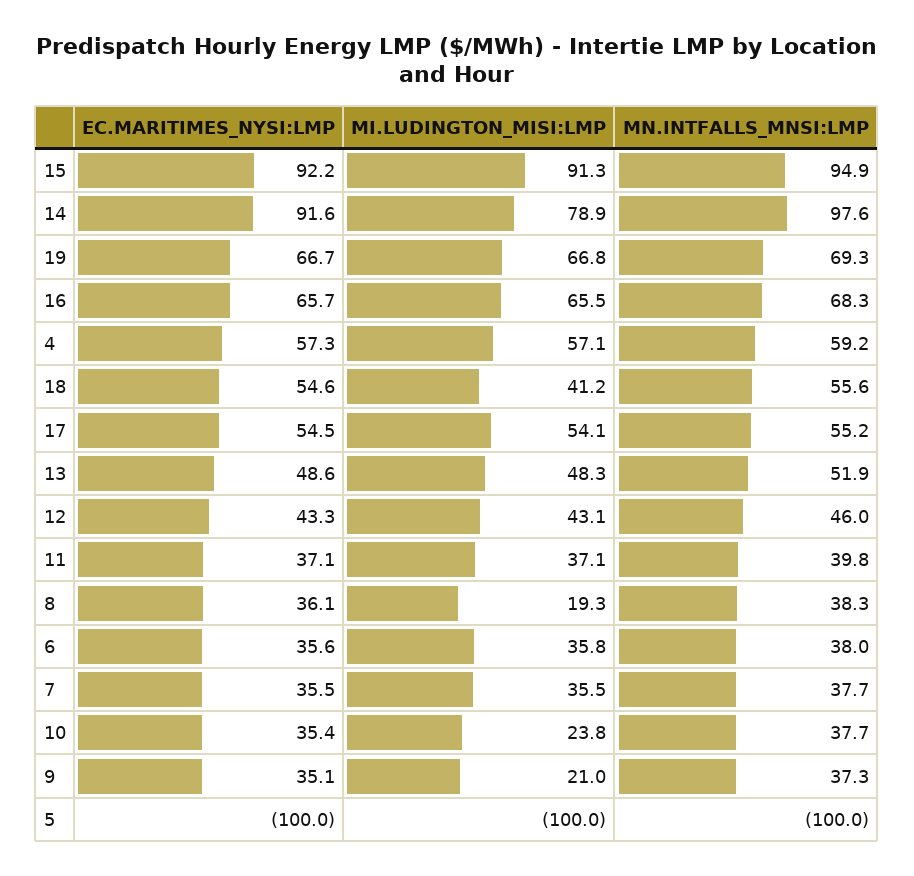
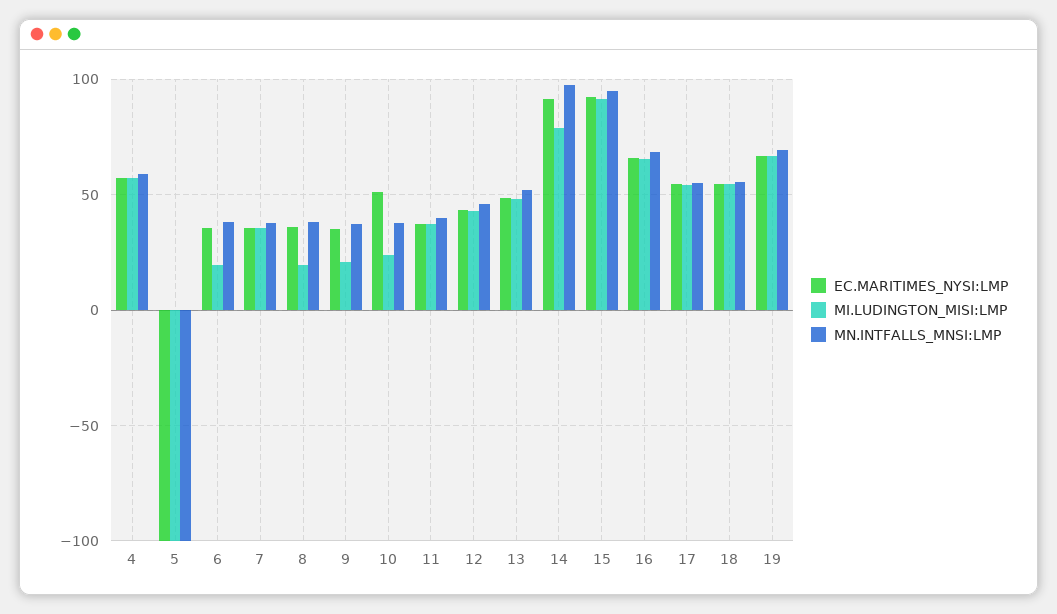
  {
    "EC.MARITIMES_NYSI:LMP": {
      "15": 92.2,
      "14": 91.6,
      "19": 66.7,
      "16": 65.7,
      "4": 57.3,
      "18": 54.6,
      "17": 54.5,
      "13": 48.6,
      "12": 43.3,
      "11": 37.1,
      "8": 36.1,
      "6": 35.6,
      "7": 35.5,
-     "10": 35.4,
+     "10": 50,
      "9": 35.1,
      "5": -100
    },
    "MI.LUDINGTON_MISI:LMP": {
      "15": 91.3,
      "14": 78.9,
      "19": 66.8,
      "16": 65.5,
      "4": 57.1,
-     "18": 41.2,
+     "18": 55,
      "17": 54.1,
      "13": 48.3,
      "12": 43.1,
      "11": 37.1,
      "8": 19.3,
-     "6": 35.8,
+     "6": 20,
      "7": 35.5,
      "10": 23.8,
      "9": 21,
      "5": -100
    },
    "MN.INTFALLS_MNSI:LMP": {
      "15": 94.9,
      "14": 97.6,
      "19": 69.3,
      "16": 68.3,
      "4": 59.2,
      "18": 55.6,
      "17": 55.2,
      "13": 51.9,
      "12": 46,
      "11": 39.8,
      "8": 38.3,
      "6": 38,
      "7": 37.7,
      "10": 37.7,
      "9": 37.3,
      "5": -100
    }
  }

